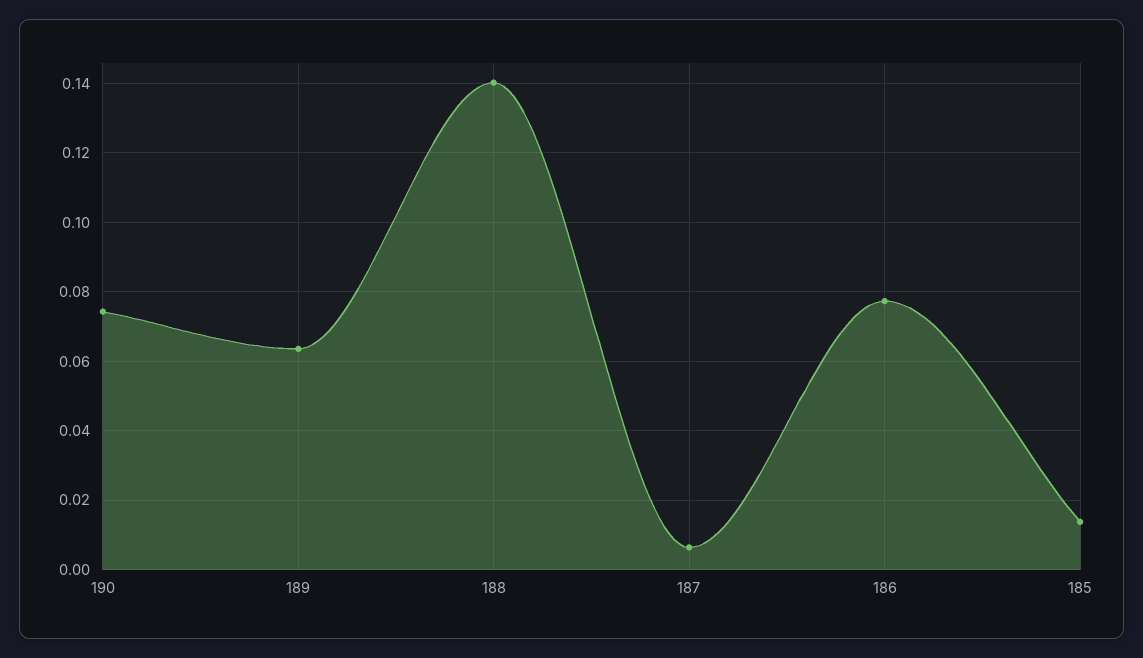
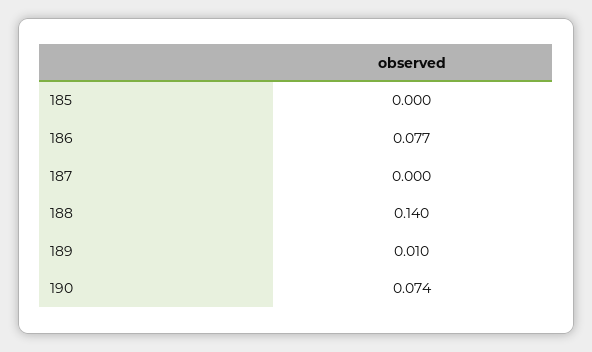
  {
    "190": 0.074,
-   "189": 0.064,
+   "189": 0.01,
    "188": 0.14,
-   "187": 0.006,
+   "187": 0,
    "186": 0.077,
-   "185": 0.014
+   "185": 0
  }

